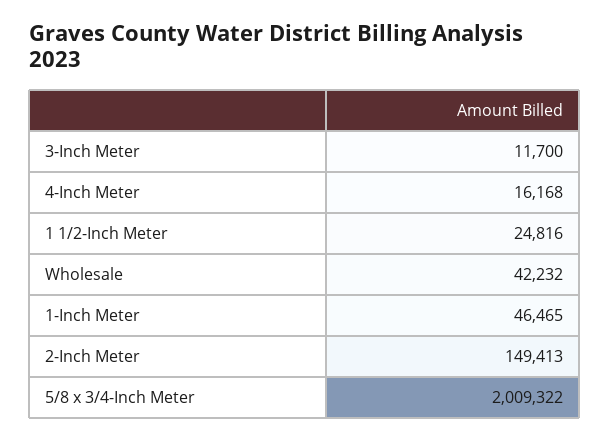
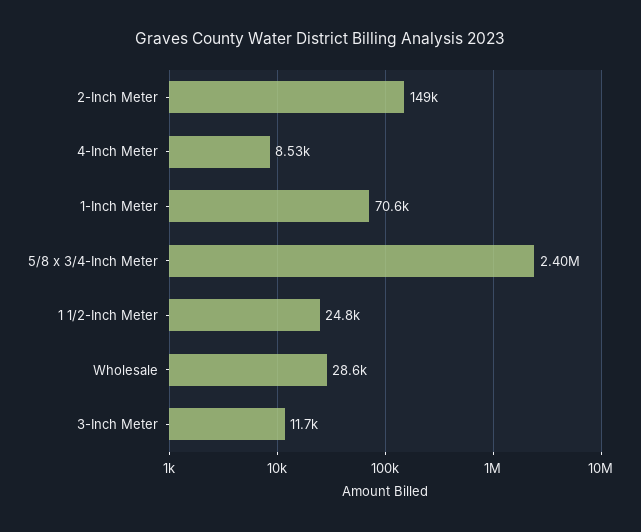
  {
    "3-Inch Meter": 11700,
-   "4-Inch Meter": 16168,
+   "4-Inch Meter": 8530,
    "1 1/2-Inch Meter": 24816,
-   "Wholesale": 42232,
+   "Wholesale": 28600,
-   "1-Inch Meter": 46465,
+   "1-Inch Meter": 70600,
    "2-Inch Meter": 149413,
-   "5/8 x 3/4-Inch Meter": 2009322
+   "5/8 x 3/4-Inch Meter": 2400000
  }

